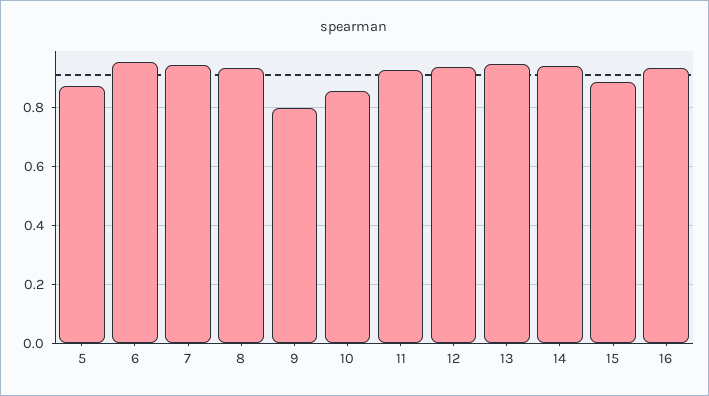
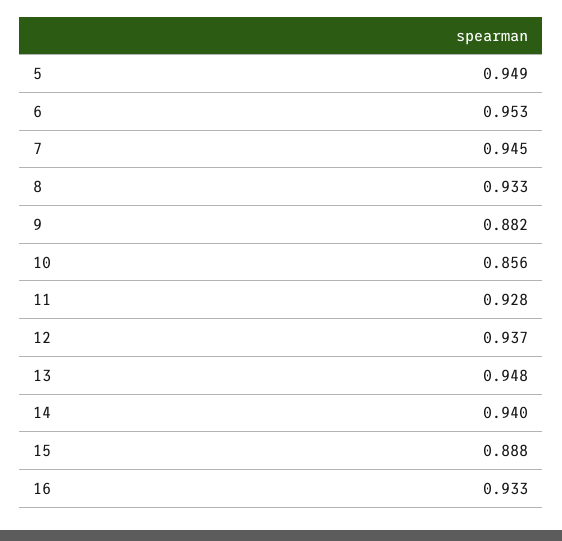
  {
-   "5": 0.875,
+   "5": 0.949,
    "6": 0.953,
    "7": 0.945,
    "8": 0.933,
-   "9": 0.8,
+   "9": 0.882,
    "10": 0.856,
    "11": 0.928,
    "12": 0.937,
    "13": 0.948,
    "14": 0.94,
    "15": 0.888,
    "16": 0.933
  }

